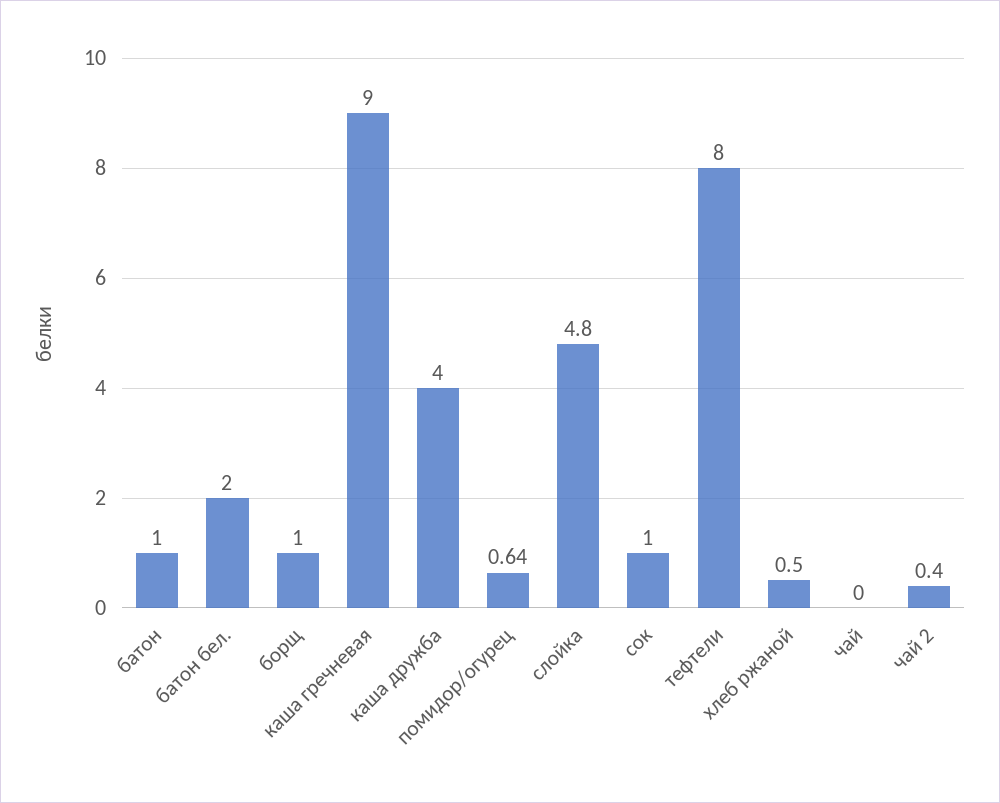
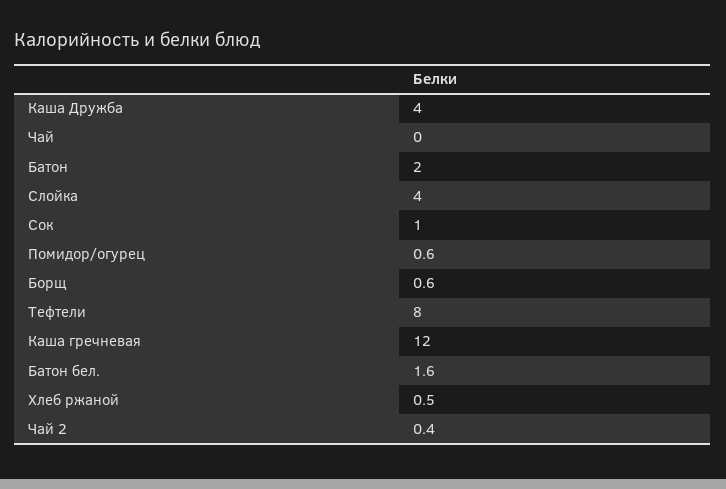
  {
-   "батон": 1,
+   "батон": 2,
-   "батон бел.": 2,
+   "батон бел.": 1.6,
-   "борщ": 1,
+   "борщ": 0.6,
-   "каша гречневая": 9,
+   "каша гречневая": 12,
    "каша дружба": 4,
    "помидор/огурец": 0.64,
-   "слойка": 4.8,
+   "слойка": 4,
    "сок": 1,
    "тефтели": 8,
    "хлеб ржаной": 0.5,
    "чай": 0,
    "чай 2": 0.4
  }

